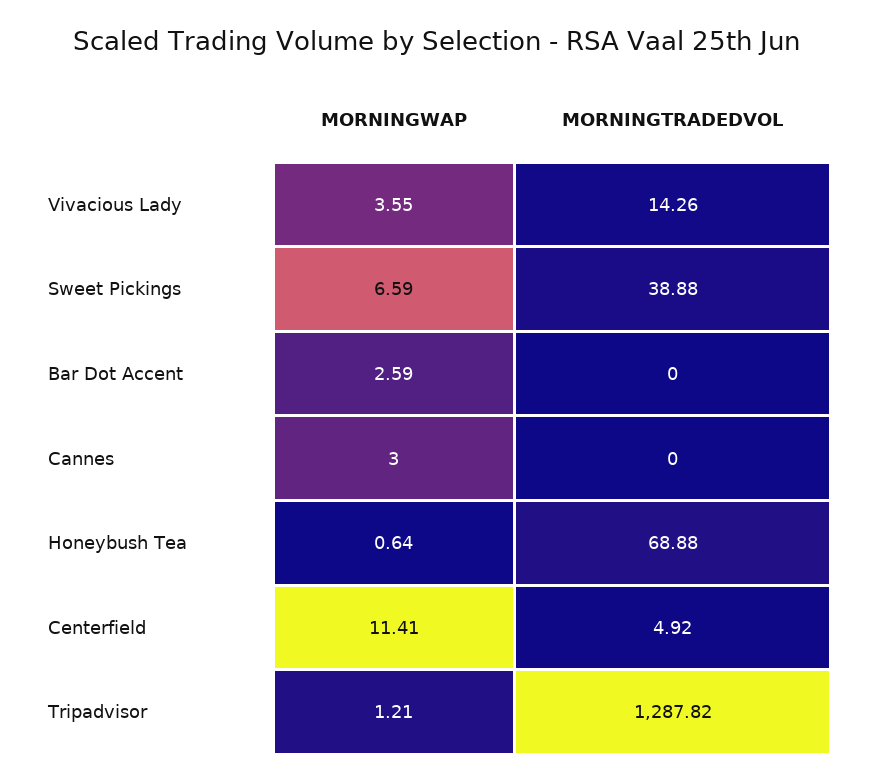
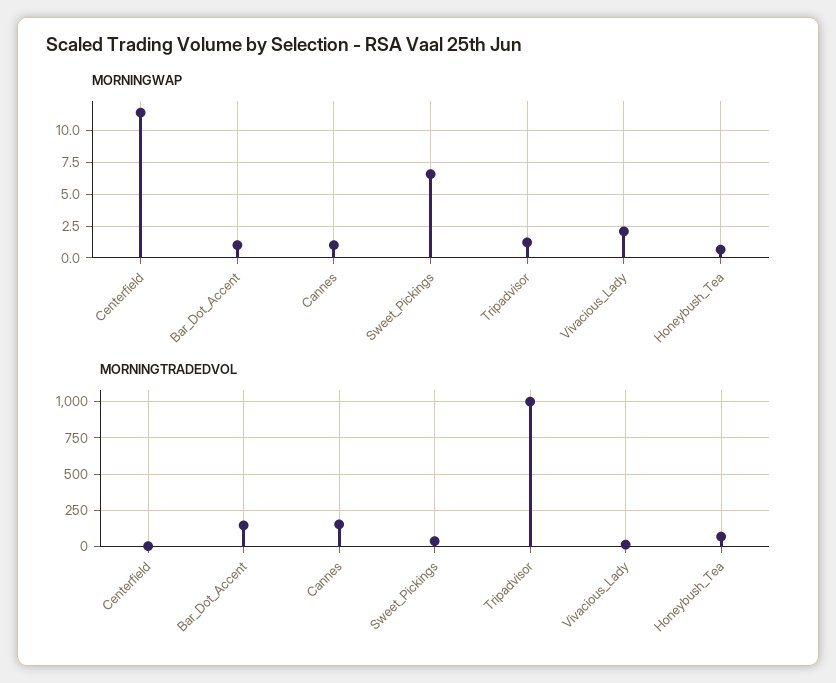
  {
    "MORNINGWAP": {
-     "Vivacious Lady": 3.55,
+     "Vivacious Lady": 2,
      "Sweet Pickings": 6.59,
-     "Bar Dot Accent": 2.59,
+     "Bar Dot Accent": 1,
-     "Cannes": 3,
+     "Cannes": 1,
      "Honeybush Tea": 0.64,
      "Centerfield": 11.41,
      "Tripadvisor": 1.21
    },
    "MORNINGTRADEDVOL": {
      "Vivacious Lady": 14.26,
      "Sweet Pickings": 38.88,
-     "Bar Dot Accent": 0,
+     "Bar Dot Accent": 150,
-     "Cannes": 0,
+     "Cannes": 150,
      "Honeybush Tea": 68.88,
      "Centerfield": 4.92,
-     "Tripadvisor": 1287.82
+     "Tripadvisor": 1000
    }
  }

